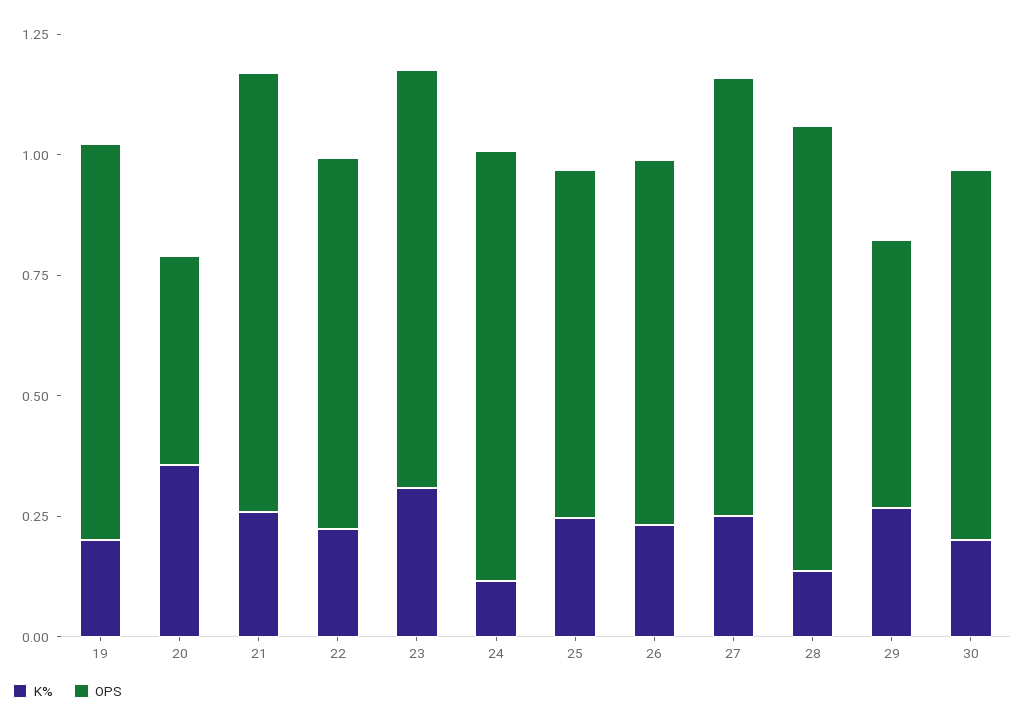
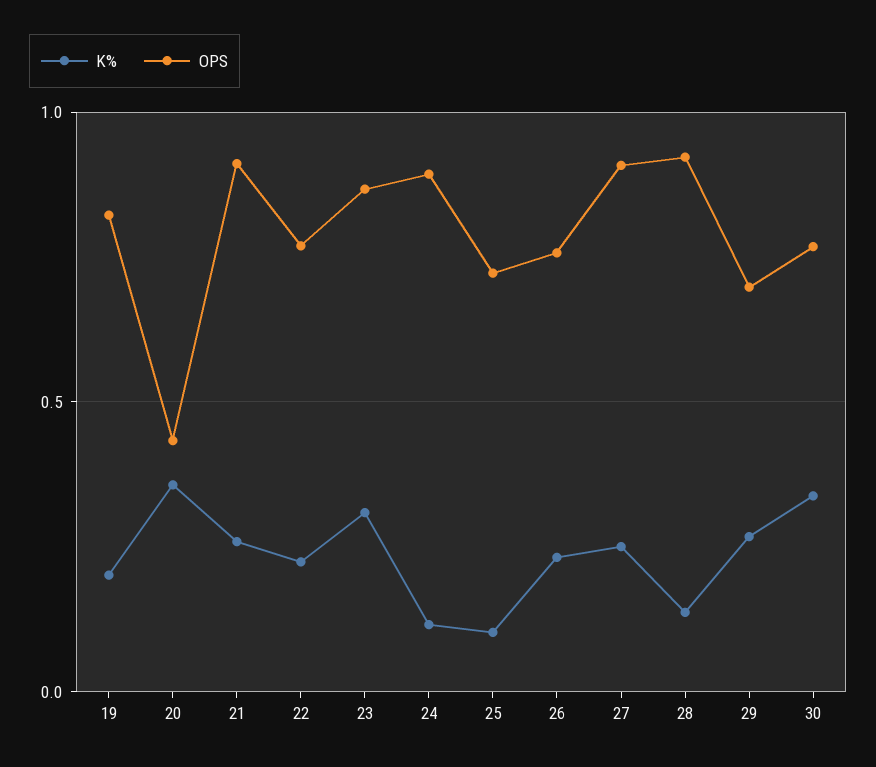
  {
    "K%": {
      "19": 0.2,
      "20": 0.35,
      "21": 0.25,
      "22": 0.2,
      "23": 0.3,
      "24": 0.1,
-     "25": 0.25,
+     "25": 0.1,
      "26": 0.25,
      "27": 0.25,
      "28": 0.15,
      "29": 0.25,
-     "30": 0.2
+     "30": 0.35
    },
    "OPS": {
      "19": 0.8,
      "20": 0.45,
      "21": 0.9,
      "22": 0.75,
      "23": 0.85,
      "24": 0.9,
      "25": 0.7,
      "26": 0.75,
      "27": 0.9,
      "28": 0.9,
-     "29": 0.55,
+     "29": 0.7,
      "30": 0.75
    }
  }

